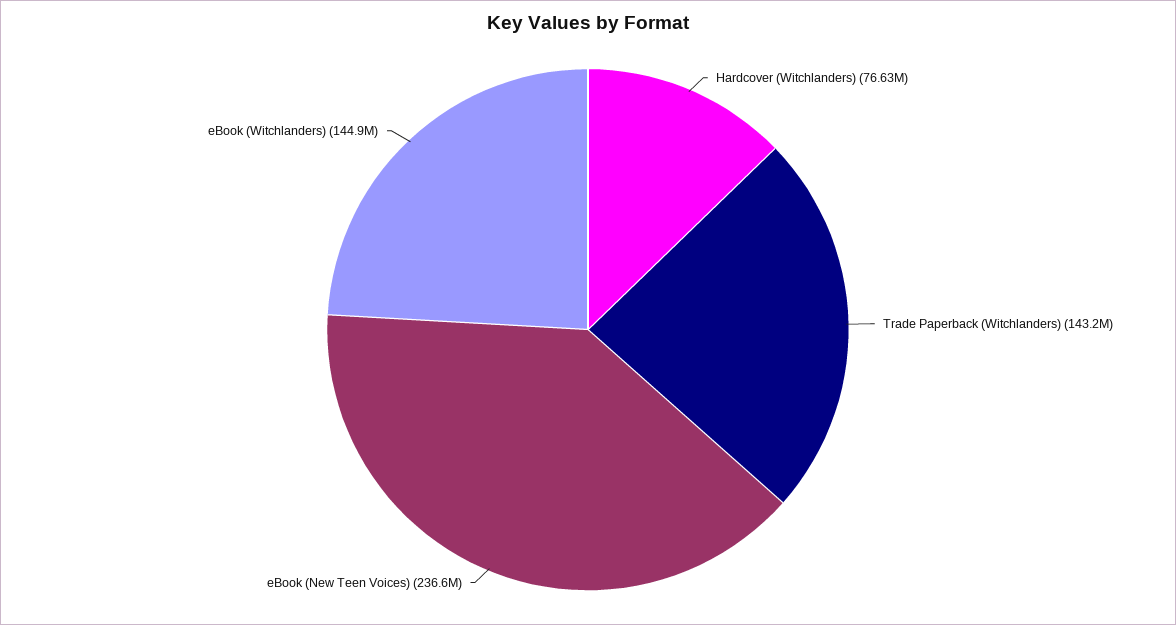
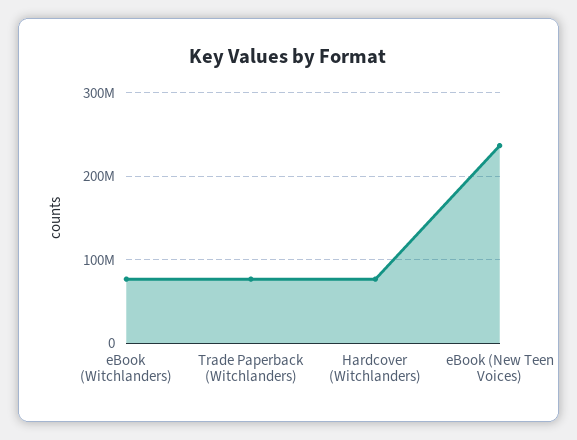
  {
    "Hardcover (Witchlanders)": 76630000,
-   "Trade Paperback (Witchlanders)": 143200000,
+   "Trade Paperback (Witchlanders)": 80000000,
    "eBook (New Teen Voices)": 236600000,
-   "eBook (Witchlanders)": 144900000
+   "eBook (Witchlanders)": 80000000
  }

